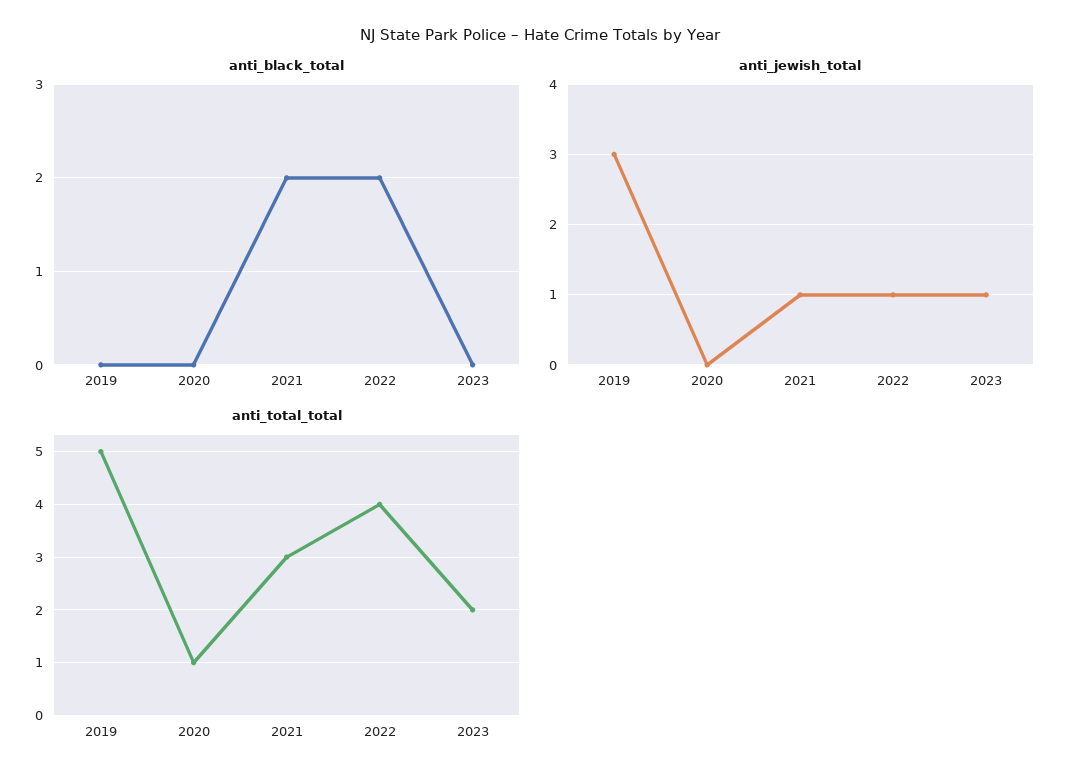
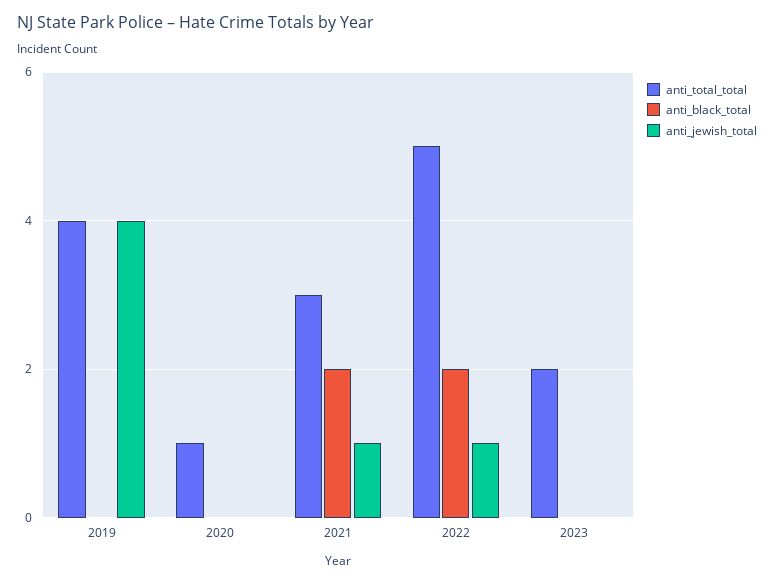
  {
    "anti_black_total": {
      "2019": 0,
      "2020": 0,
      "2021": 2,
      "2022": 2,
      "2023": 0
    },
    "anti_jewish_total": {
-     "2019": 3,
+     "2019": 4,
      "2020": 0,
      "2021": 1,
      "2022": 1,
-     "2023": 1
+     "2023": 0
    },
    "anti_total_total": {
-     "2019": 5,
+     "2019": 4,
      "2020": 1,
      "2021": 3,
-     "2022": 4,
+     "2022": 5,
      "2023": 2
    }
  }

